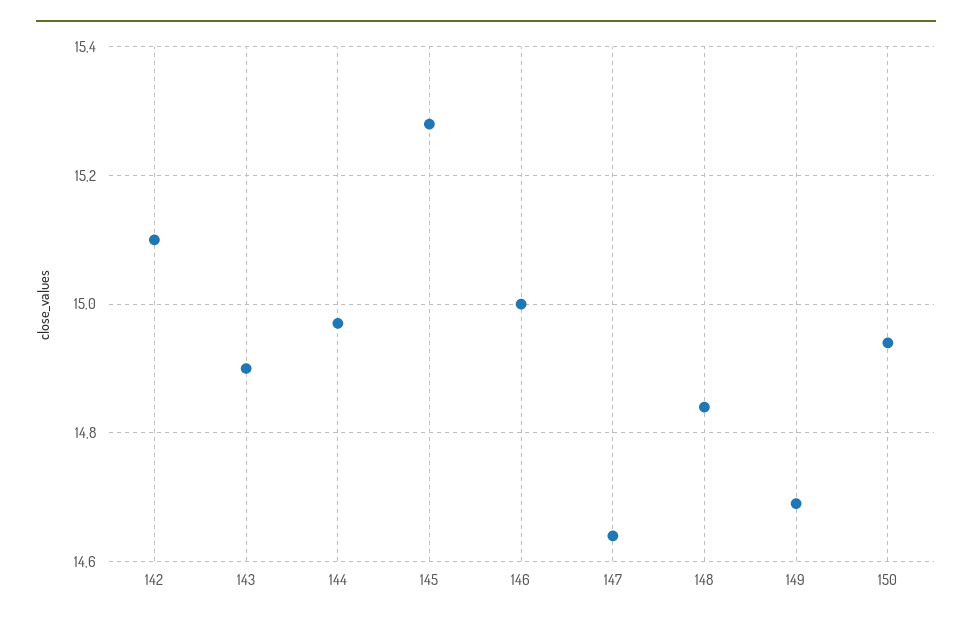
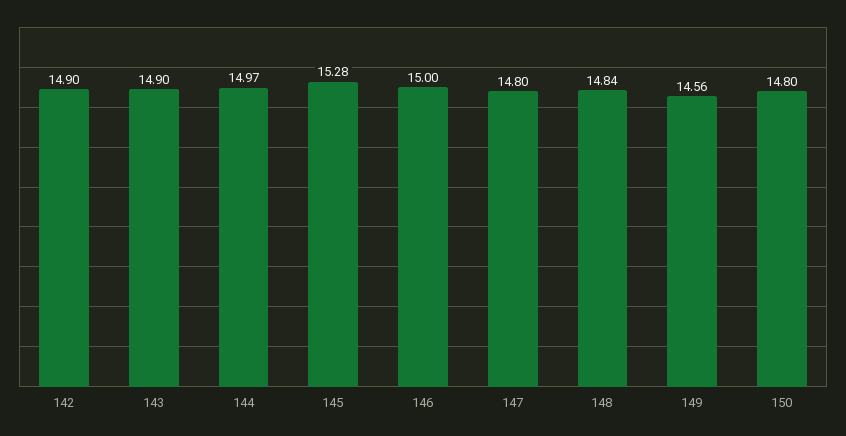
  {
-   "142": 15.1,
+   "142": 14.9,
    "143": 14.9,
    "144": 14.97,
    "145": 15.28,
    "146": 15,
-   "147": 14.65,
+   "147": 14.8,
    "148": 14.84,
-   "149": 14.7,
+   "149": 14.56,
-   "150": 14.95
+   "150": 14.8
  }

